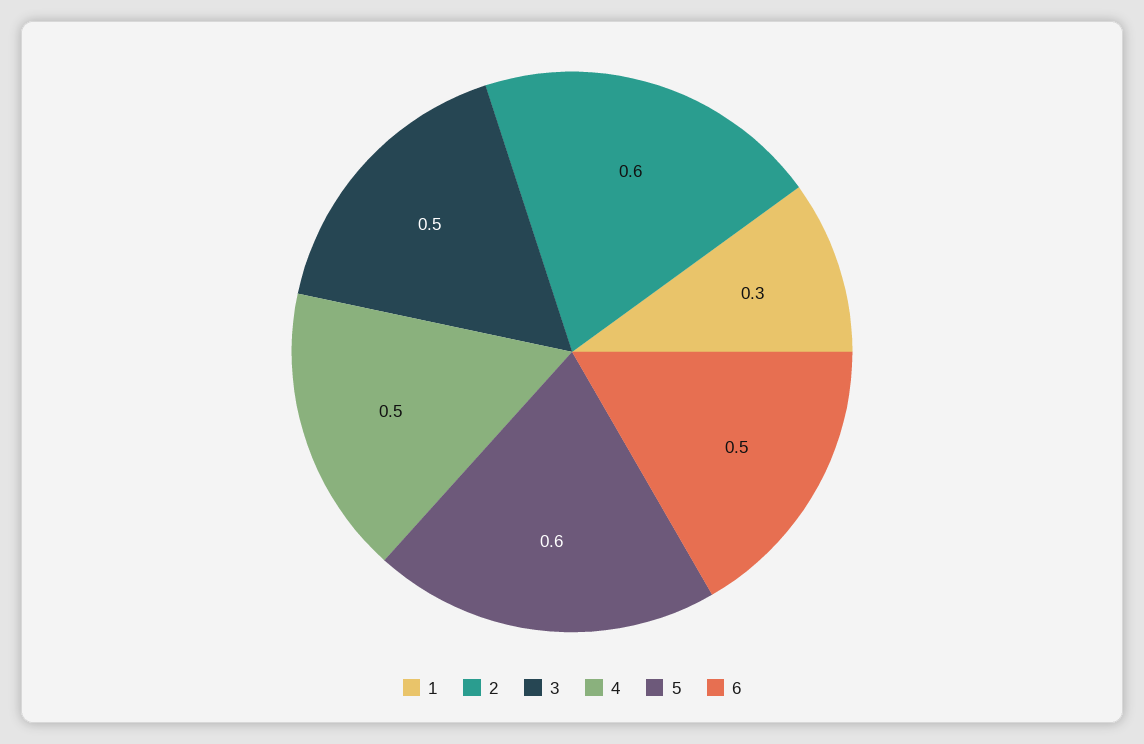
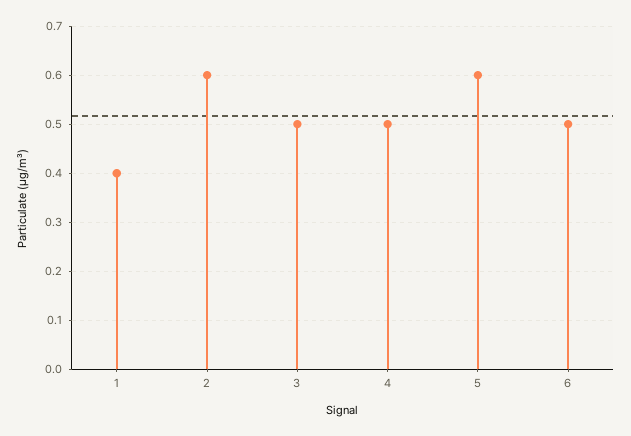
  {
-   "1": 0.3,
+   "1": 0.4,
    "2": 0.6,
    "3": 0.5,
    "4": 0.5,
    "5": 0.6,
    "6": 0.5
  }

